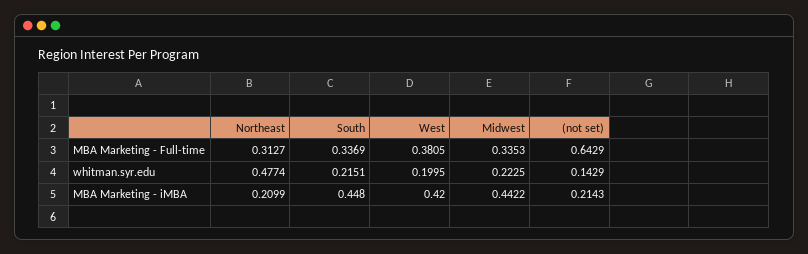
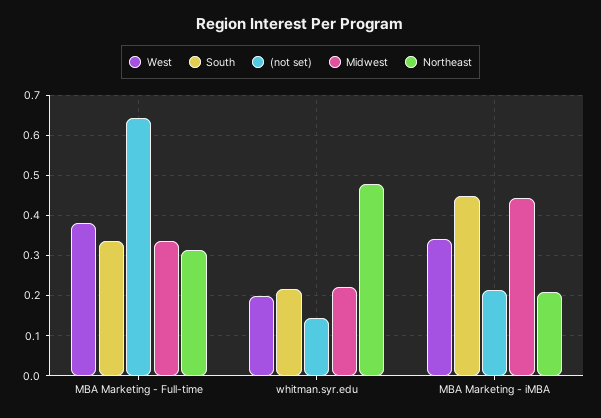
  {
    "Northeast": {
      "MBA Marketing - Full-time": 0.3127,
      "whitman.syr.edu": 0.4774,
      "MBA Marketing - iMBA": 0.2099
    },
    "South": {
      "MBA Marketing - Full-time": 0.3369,
      "whitman.syr.edu": 0.2151,
      "MBA Marketing - iMBA": 0.448
    },
    "West": {
      "MBA Marketing - Full-time": 0.3805,
      "whitman.syr.edu": 0.1995,
-     "MBA Marketing - iMBA": 0.42
+     "MBA Marketing - iMBA": 0.34
    },
    "Midwest": {
      "MBA Marketing - Full-time": 0.3353,
      "whitman.syr.edu": 0.2225,
      "MBA Marketing - iMBA": 0.4422
    },
    "(not set)": {
      "MBA Marketing - Full-time": 0.6429,
      "whitman.syr.edu": 0.1429,
      "MBA Marketing - iMBA": 0.2143
    }
  }

